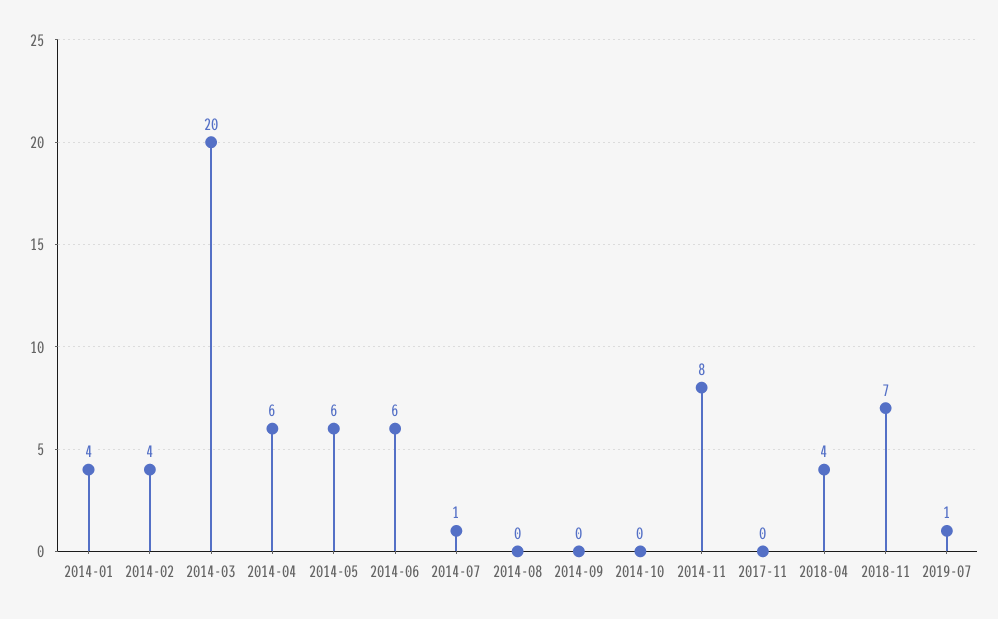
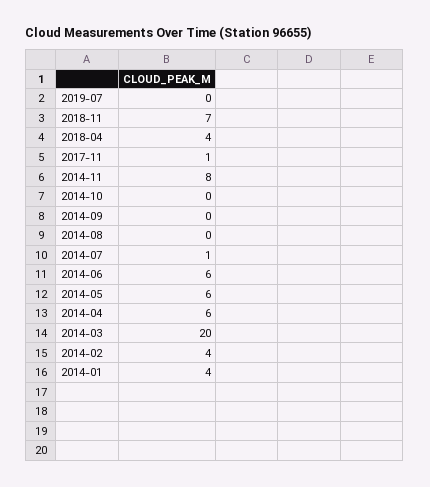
  {
    "2014-01": 4,
    "2014-02": 4,
    "2014-03": 20,
    "2014-04": 6,
    "2014-05": 6,
    "2014-06": 6,
    "2014-07": 1,
    "2014-08": 0,
    "2014-09": 0,
    "2014-10": 0,
    "2014-11": 8,
-   "2017-11": 0,
+   "2017-11": 1,
    "2018-04": 4,
    "2018-11": 7,
-   "2019-07": 1
+   "2019-07": 0
  }

